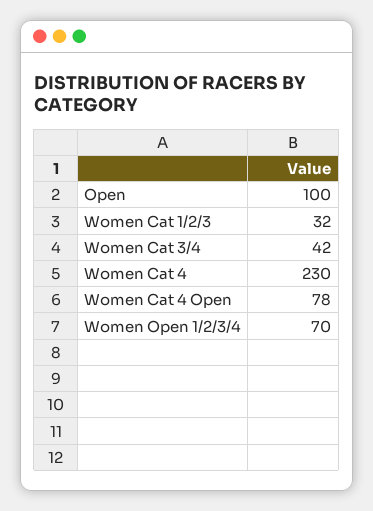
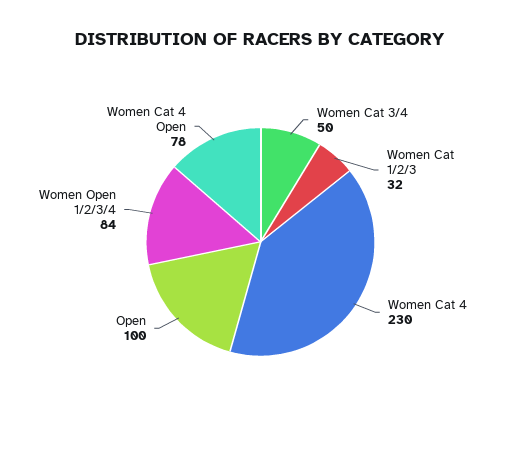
  {
    "Open": 100,
    "Women Cat 1/2/3": 32,
-   "Women Cat 3/4": 42,
+   "Women Cat 3/4": 50,
    "Women Cat 4": 230,
    "Women Cat 4 Open": 78,
-   "Women Open 1/2/3/4": 70
+   "Women Open 1/2/3/4": 84
  }

